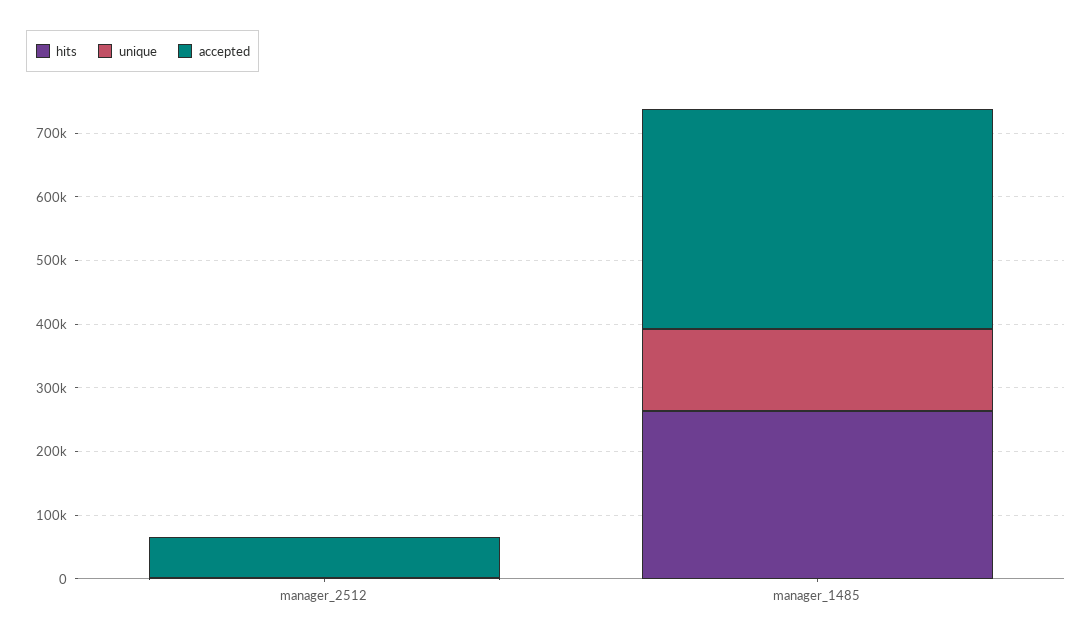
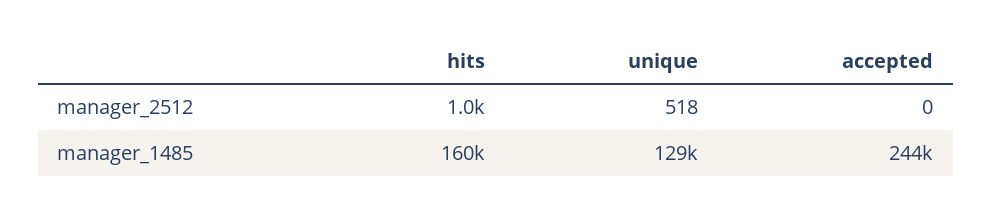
  {
    "hits": {
      "manager_2512": 1000,
-     "manager_1485": 260000
+     "manager_1485": 160000
    },
    "unique": {
      "manager_2512": 518,
      "manager_1485": 129000
    },
    "accepted": {
-     "manager_2512": 60000,
+     "manager_2512": 0,
-     "manager_1485": 340000
+     "manager_1485": 244000
    }
  }

